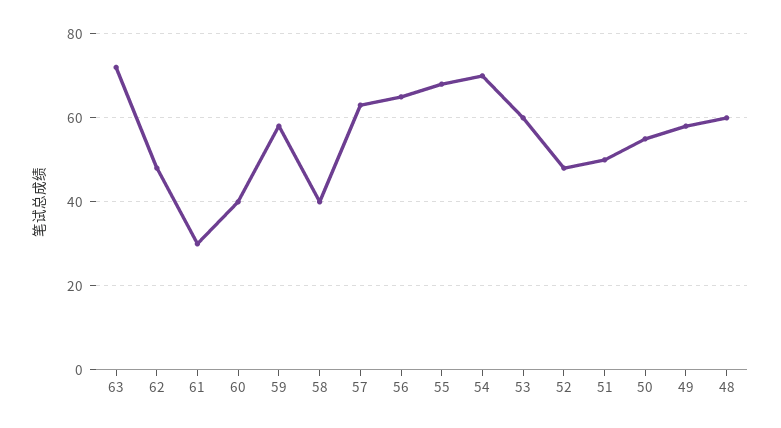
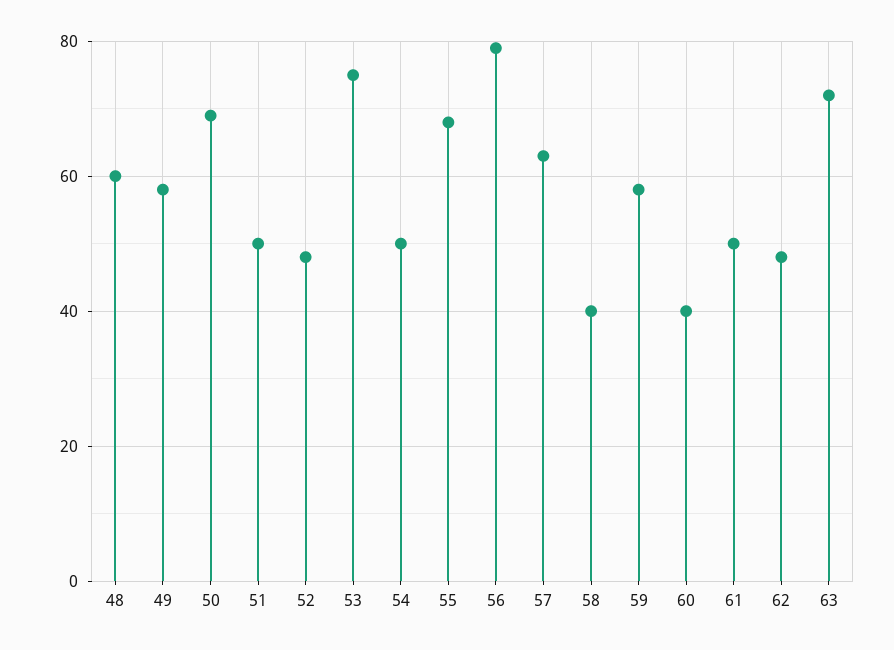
  {
    "63": 70,
    "62": 50,
-   "61": 30,
+   "61": 50,
    "60": 40,
    "59": 60,
    "58": 40,
    "57": 65,
-   "56": 65,
+   "56": 80,
    "55": 70,
-   "54": 70,
+   "54": 50,
-   "53": 60,
+   "53": 75,
    "52": 50,
    "51": 50,
-   "50": 55,
+   "50": 70,
    "49": 60,
    "48": 60
  }

